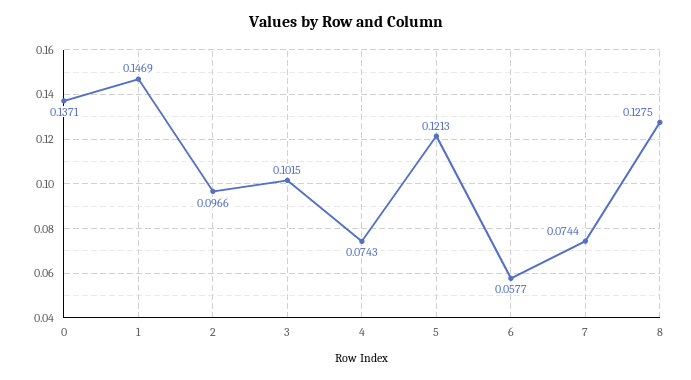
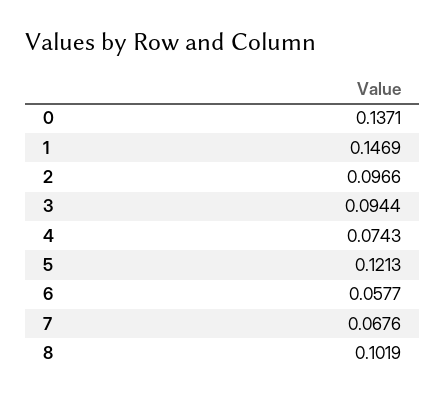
  {
    "0": 0.1371,
    "1": 0.1469,
    "2": 0.0966,
-   "3": 0.1015,
+   "3": 0.0944,
    "4": 0.0743,
    "5": 0.1213,
    "6": 0.0577,
-   "7": 0.0744,
+   "7": 0.0676,
-   "8": 0.1275
+   "8": 0.1019
  }

